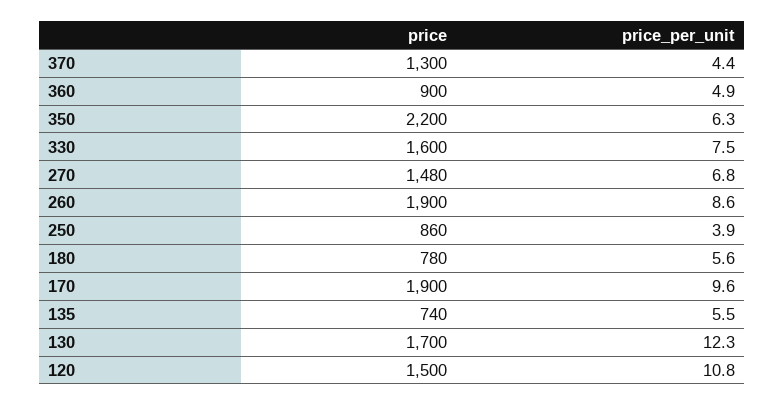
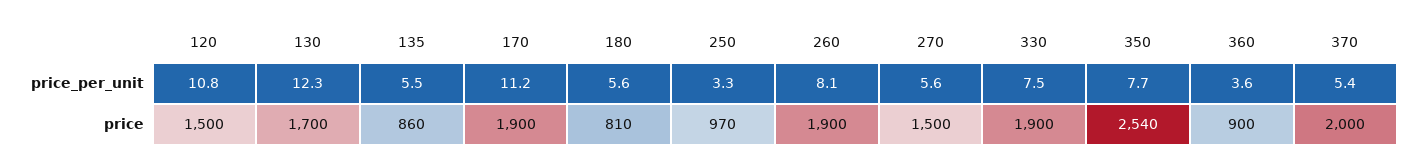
  {
    "price": {
-     "370": 1300,
+     "370": 2000,
      "360": 900,
-     "350": 2200,
+     "350": 2540,
-     "330": 1600,
+     "330": 1900,
-     "270": 1480,
+     "270": 1500,
      "260": 1900,
-     "250": 860,
+     "250": 970,
-     "180": 780,
+     "180": 810,
      "170": 1900,
-     "135": 740,
+     "135": 860,
      "130": 1700,
      "120": 1500
    },
    "price_per_unit": {
-     "370": 4.4,
+     "370": 5.4,
-     "360": 4.9,
+     "360": 3.6,
-     "350": 6.3,
+     "350": 7.7,
      "330": 7.5,
-     "270": 6.8,
+     "270": 5.6,
-     "260": 8.6,
+     "260": 8.1,
-     "250": 3.9,
+     "250": 3.3,
      "180": 5.6,
-     "170": 9.6,
+     "170": 11.2,
      "135": 5.5,
      "130": 12.3,
      "120": 10.8
    }
  }

